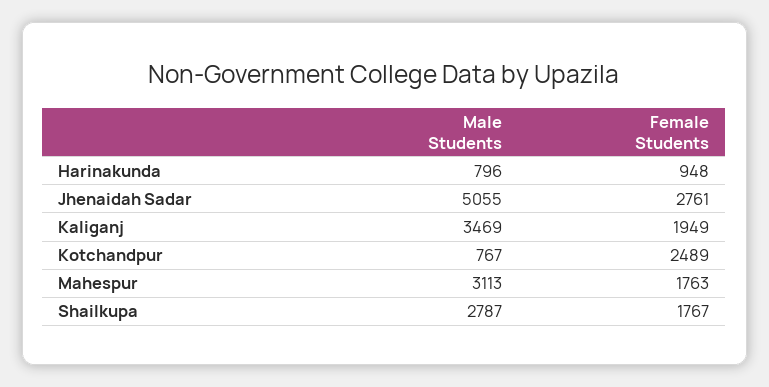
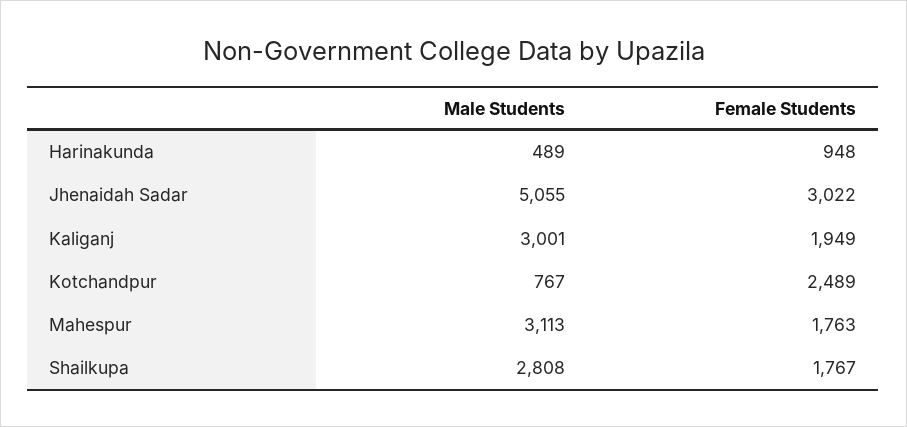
  {
    "Male Students": {
-     "Harinakunda": 796,
+     "Harinakunda": 489,
      "Jhenaidah Sadar": 5055,
-     "Kaliganj": 3469,
+     "Kaliganj": 3001,
      "Kotchandpur": 767,
      "Mahespur": 3113,
-     "Shailkupa": 2787
+     "Shailkupa": 2808
    },
    "Female Students": {
      "Harinakunda": 948,
-     "Jhenaidah Sadar": 2761,
+     "Jhenaidah Sadar": 3022,
      "Kaliganj": 1949,
      "Kotchandpur": 2489,
      "Mahespur": 1763,
      "Shailkupa": 1767
    }
  }

